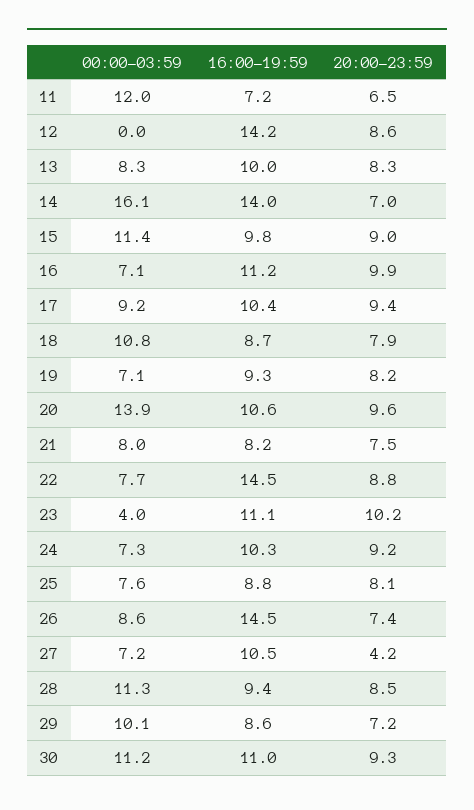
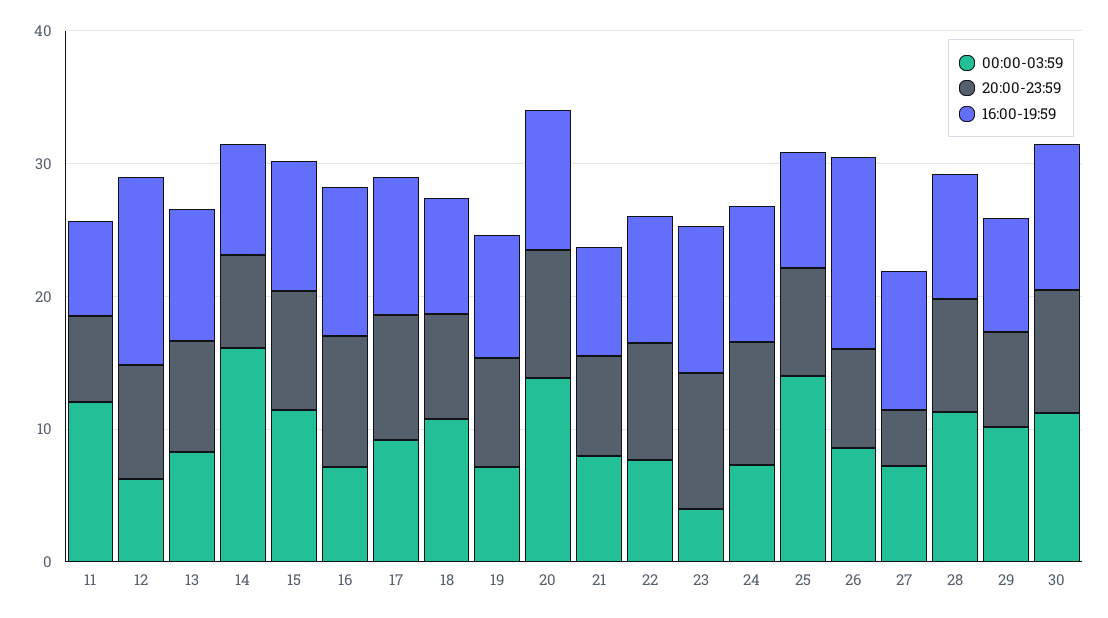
  {
    "00:00-03:59": {
      "11": 12,
-     "12": 0,
+     "12": 6,
      "13": 8.3,
      "14": 16.1,
      "15": 11.4,
      "16": 7.1,
      "17": 9.2,
      "18": 10.8,
      "19": 7.1,
      "20": 13.9,
      "21": 8,
      "22": 7.7,
      "23": 4,
      "24": 7.3,
-     "25": 7.6,
+     "25": 14,
      "26": 8.6,
      "27": 7.2,
      "28": 11.3,
      "29": 10.1,
      "30": 11.2
    },
    "16:00-19:59": {
      "11": 7.2,
      "12": 14.2,
      "13": 10,
-     "14": 14,
+     "14": 8,
      "15": 9.8,
      "16": 11.2,
      "17": 10.4,
      "18": 8.7,
      "19": 9.3,
      "20": 10.6,
      "21": 8.2,
-     "22": 14.5,
+     "22": 10,
      "23": 11.1,
      "24": 10.3,
      "25": 8.8,
      "26": 14.5,
      "27": 10.5,
      "28": 9.4,
      "29": 8.6,
      "30": 11
    },
    "20:00-23:59": {
      "11": 6.5,
      "12": 8.6,
      "13": 8.3,
      "14": 7,
      "15": 9,
      "16": 9.9,
      "17": 9.4,
      "18": 7.9,
      "19": 8.2,
      "20": 9.6,
      "21": 7.5,
      "22": 8.8,
      "23": 10.2,
      "24": 9.2,
      "25": 8.1,
      "26": 7.4,
      "27": 4.2,
      "28": 8.5,
      "29": 7.2,
      "30": 9.3
    }
  }

